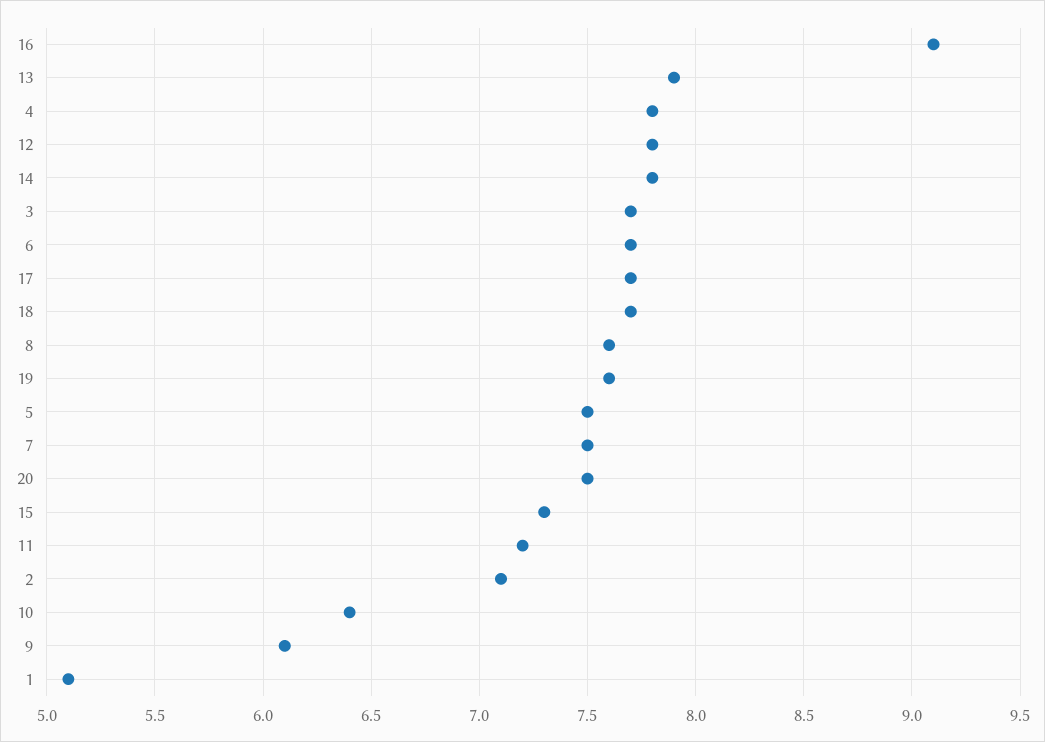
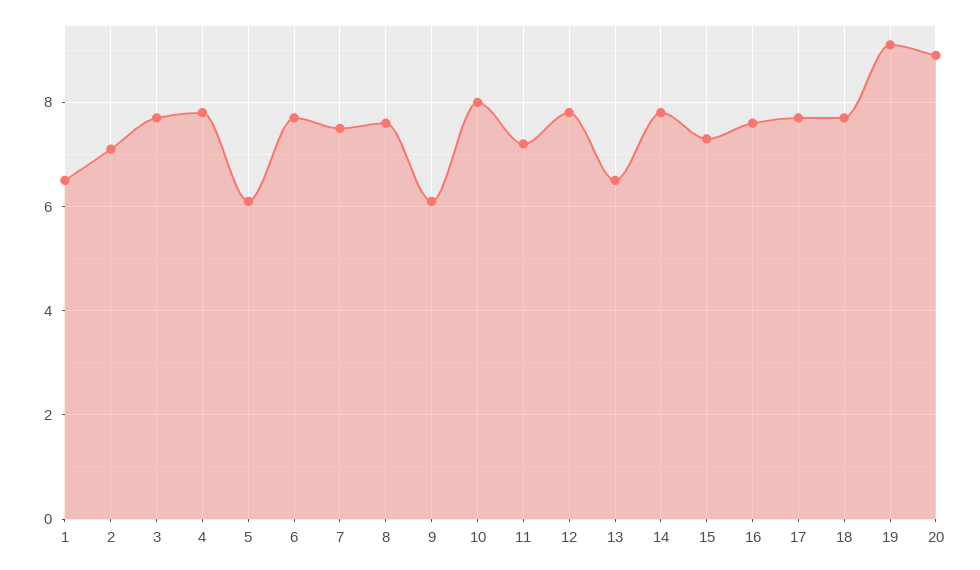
  {
-   "16": 9.1,
+   "16": 7.5,
-   "13": 7.9,
+   "13": 6.5,
    "4": 7.8,
    "12": 7.8,
    "14": 7.8,
    "3": 7.7,
    "6": 7.7,
    "17": 7.7,
    "18": 7.7,
    "8": 7.6,
-   "19": 7.6,
+   "19": 9,
-   "5": 7.5,
+   "5": 6,
    "7": 7.5,
-   "20": 7.5,
+   "20": 9,
    "15": 7.3,
    "11": 7.2,
    "2": 7.1,
-   "10": 6.4,
+   "10": 8,
    "9": 6.1,
-   "1": 5.1
+   "1": 6.5
  }

